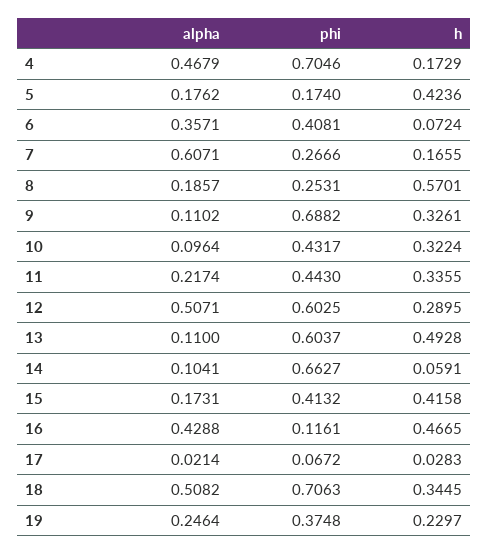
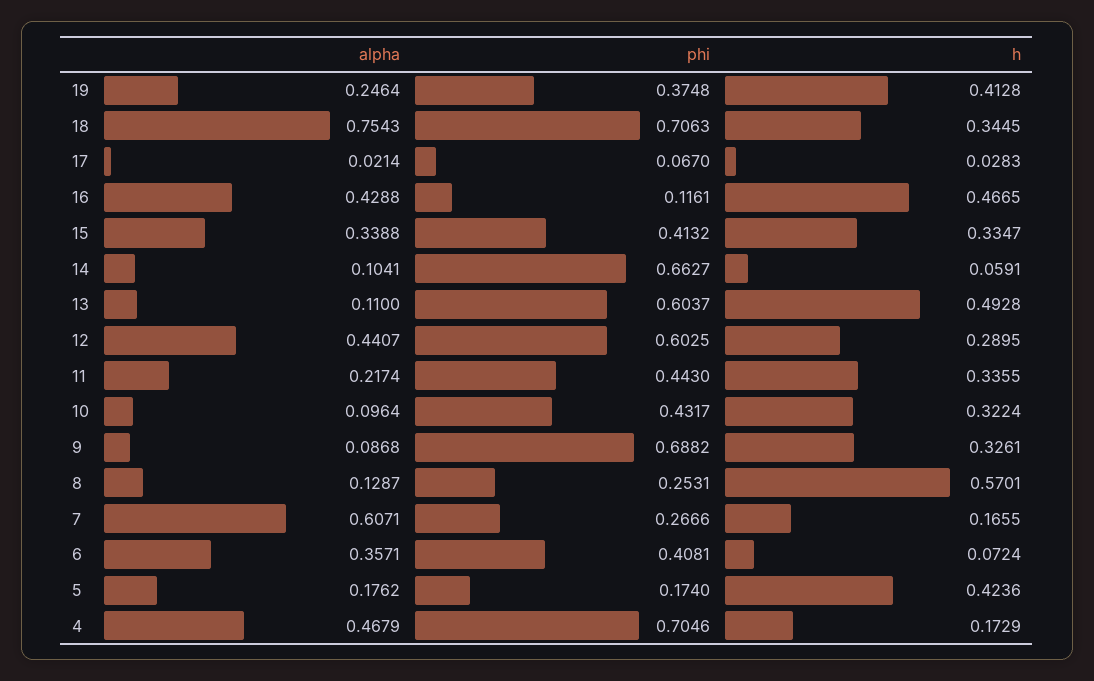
  {
    "alpha": {
      "4": 0.4679,
      "5": 0.1762,
      "6": 0.3571,
      "7": 0.6071,
-     "8": 0.1857,
+     "8": 0.1287,
-     "9": 0.1102,
+     "9": 0.0868,
      "10": 0.0964,
      "11": 0.2174,
-     "12": 0.5071,
+     "12": 0.4407,
      "13": 0.11,
      "14": 0.1041,
-     "15": 0.1731,
+     "15": 0.3388,
      "16": 0.4288,
      "17": 0.0214,
-     "18": 0.5082,
+     "18": 0.7543,
      "19": 0.2464
    },
    "phi": {
      "4": 0.7046,
      "5": 0.174,
      "6": 0.4081,
      "7": 0.2666,
      "8": 0.2531,
      "9": 0.6882,
      "10": 0.4317,
      "11": 0.443,
      "12": 0.6025,
      "13": 0.6037,
      "14": 0.6627,
      "15": 0.4132,
      "16": 0.1161,
-     "17": 0.0672,
+     "17": 0.067,
      "18": 0.7063,
      "19": 0.3748
    },
    "h": {
      "4": 0.1729,
      "5": 0.4236,
      "6": 0.0724,
      "7": 0.1655,
      "8": 0.5701,
      "9": 0.3261,
      "10": 0.3224,
      "11": 0.3355,
      "12": 0.2895,
      "13": 0.4928,
      "14": 0.0591,
-     "15": 0.4158,
+     "15": 0.3347,
      "16": 0.4665,
      "17": 0.0283,
      "18": 0.3445,
-     "19": 0.2297
+     "19": 0.4128
    }
  }

